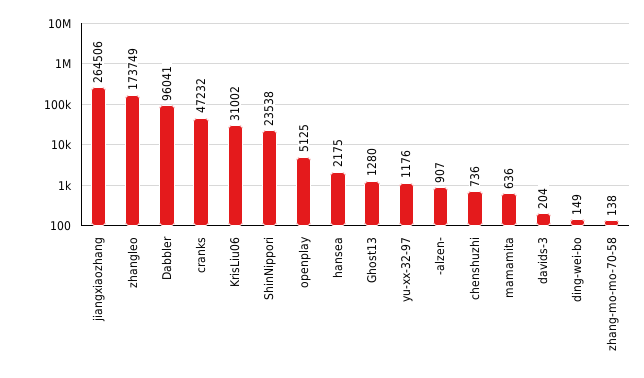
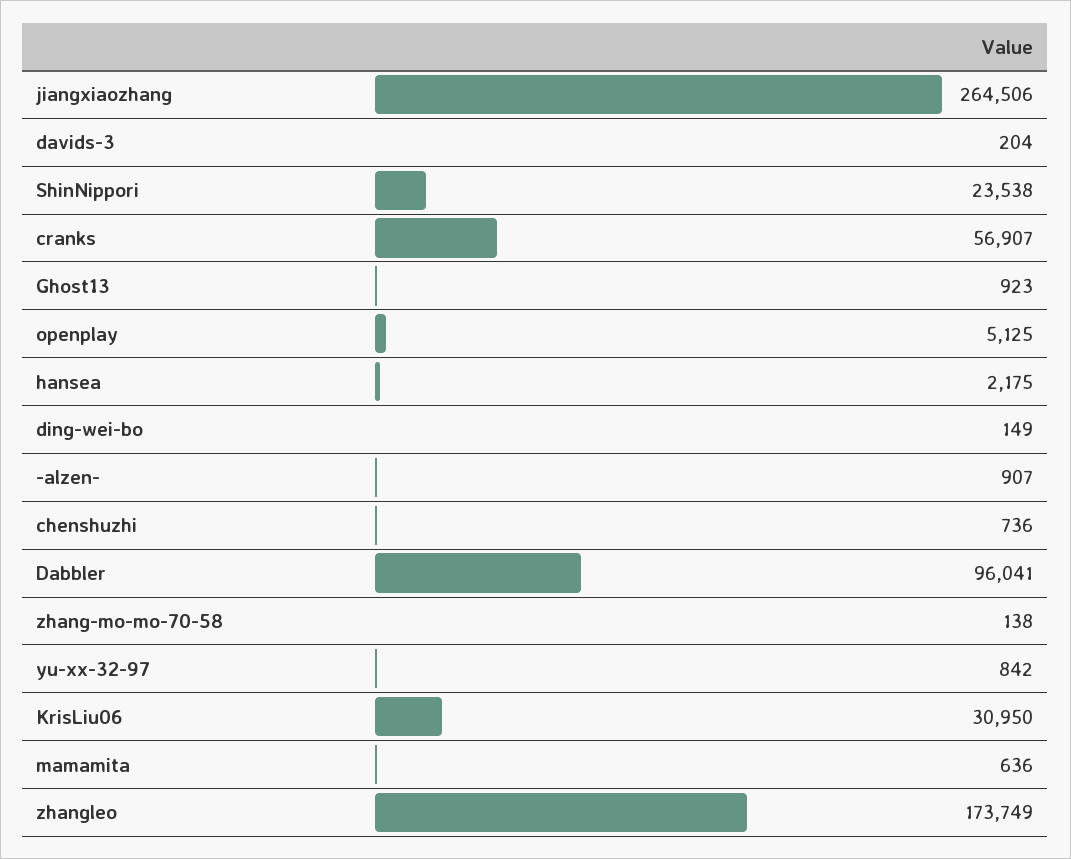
  {
    "jiangxiaozhang": 264506,
    "zhangleo": 173749,
    "Dabbler": 96041,
-   "cranks": 47232,
+   "cranks": 56907,
-   "KrisLiu06": 31002,
+   "KrisLiu06": 30950,
    "ShinNippori": 23538,
    "openplay": 5125,
    "hansea": 2175,
-   "Ghost13": 1280,
+   "Ghost13": 923,
-   "yu-xx-32-97": 1176,
+   "yu-xx-32-97": 842,
    "-alzen-": 907,
    "chenshuzhi": 736,
    "mamamita": 636,
    "davids-3": 204,
    "ding-wei-bo": 149,
    "zhang-mo-mo-70-58": 138
  }

